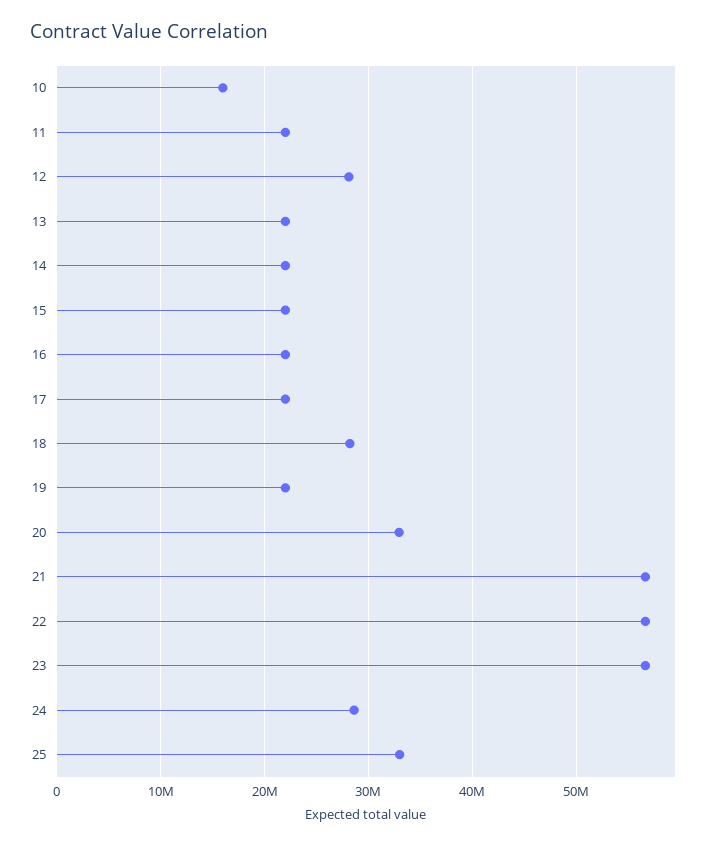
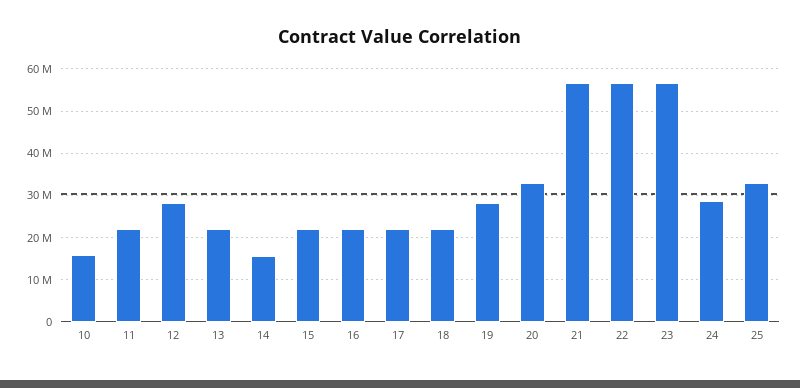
  {
    "10": 16000000,
    "11": 22000000,
    "12": 28000000,
    "13": 22000000,
-   "14": 22000000,
+   "14": 16000000,
    "15": 22000000,
    "16": 22000000,
    "17": 22000000,
-   "18": 28000000,
+   "18": 22000000,
-   "19": 22000000,
+   "19": 28000000,
    "20": 33000000,
    "21": 57000000,
    "22": 57000000,
    "23": 57000000,
    "24": 29000000,
    "25": 33000000
  }

